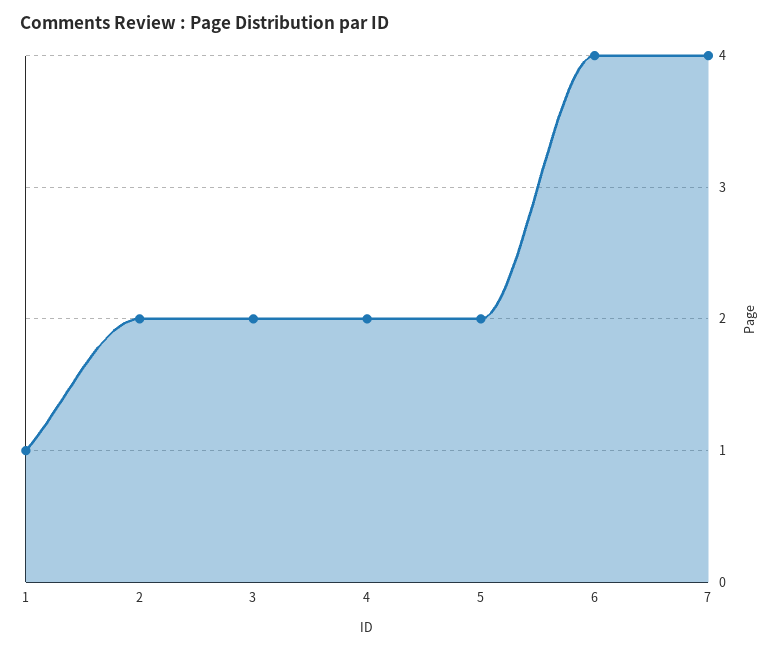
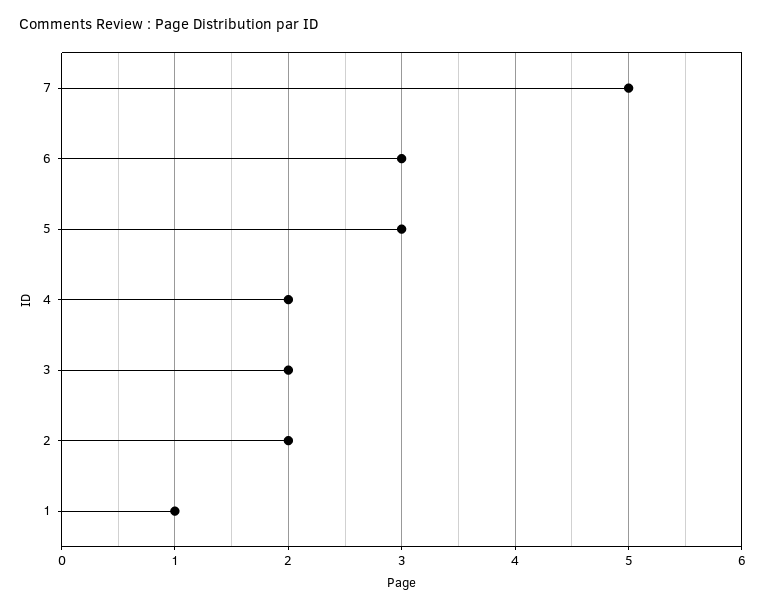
  {
    "1": 1,
    "2": 2,
    "3": 2,
    "4": 2,
-   "5": 2,
+   "5": 3,
-   "6": 4,
+   "6": 3,
-   "7": 4
+   "7": 5
  }

